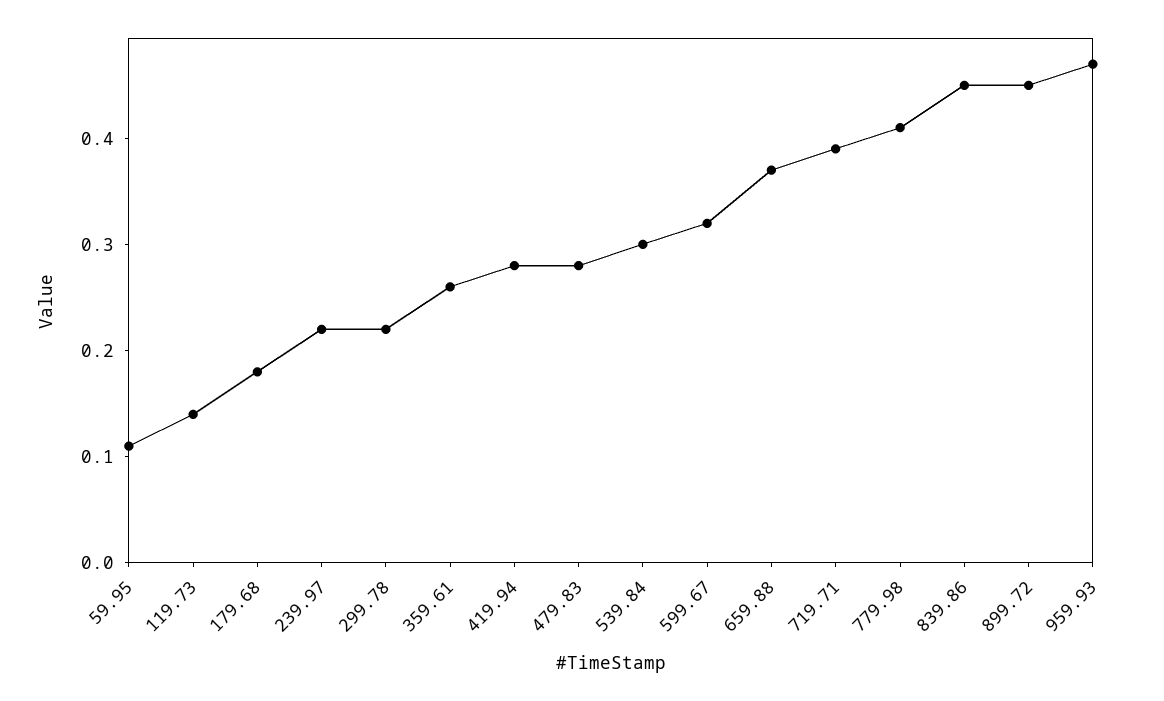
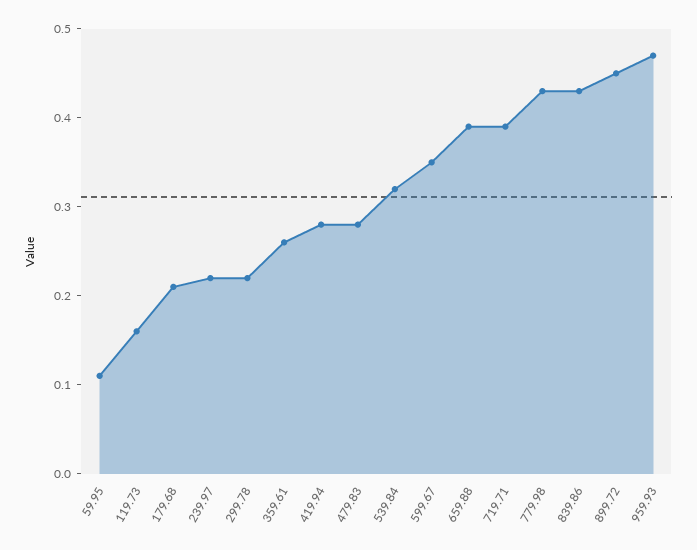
  {
    "59.95": 0.11,
-   "119.73": 0.14,
+   "119.73": 0.16,
-   "179.68": 0.18,
+   "179.68": 0.21,
    "239.97": 0.22,
    "299.78": 0.22,
    "359.61": 0.26,
    "419.94": 0.28,
    "479.83": 0.28,
-   "539.84": 0.3,
+   "539.84": 0.32,
-   "599.67": 0.32,
+   "599.67": 0.35,
-   "659.88": 0.37,
+   "659.88": 0.39,
    "719.71": 0.39,
-   "779.98": 0.41,
+   "779.98": 0.43,
-   "839.86": 0.45,
+   "839.86": 0.43,
    "899.72": 0.45,
    "959.93": 0.47
  }

